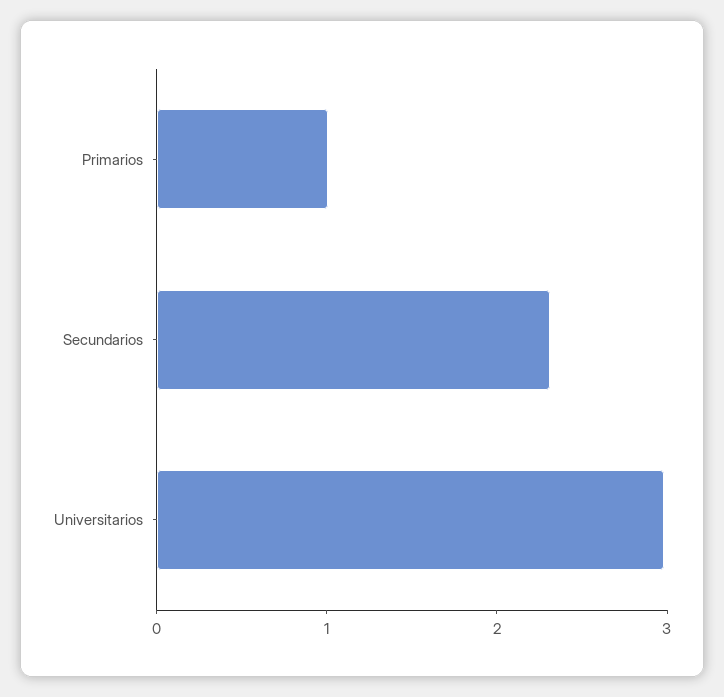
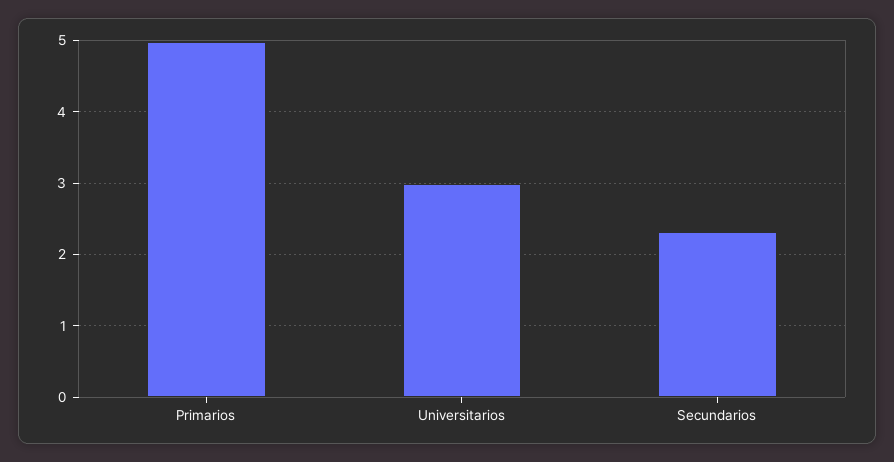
  {
-   "Primarios": 1,
+   "Primarios": 5,
    "Secundarios": 2.3,
    "Universitarios": 3
  }

